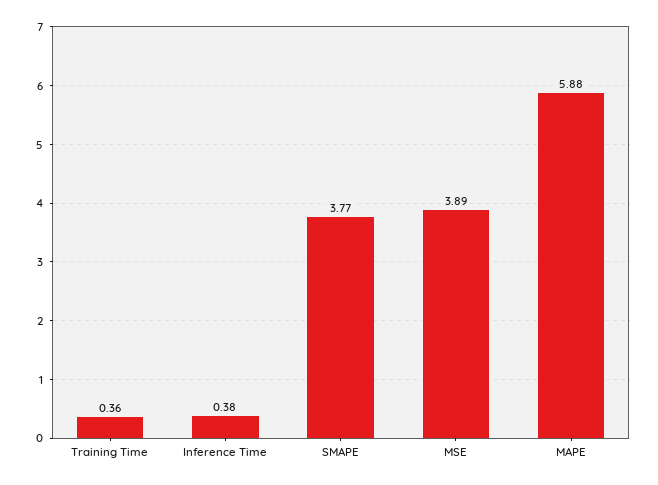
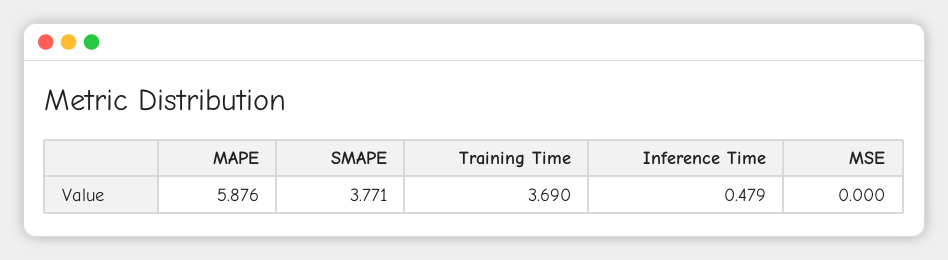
  {
-   "Training Time": 0.36,
+   "Training Time": 3.69,
-   "Inference Time": 0.38,
+   "Inference Time": 0.479,
    "SMAPE": 3.771,
-   "MSE": 3.89,
+   "MSE": 0,
    "MAPE": 5.876
  }

